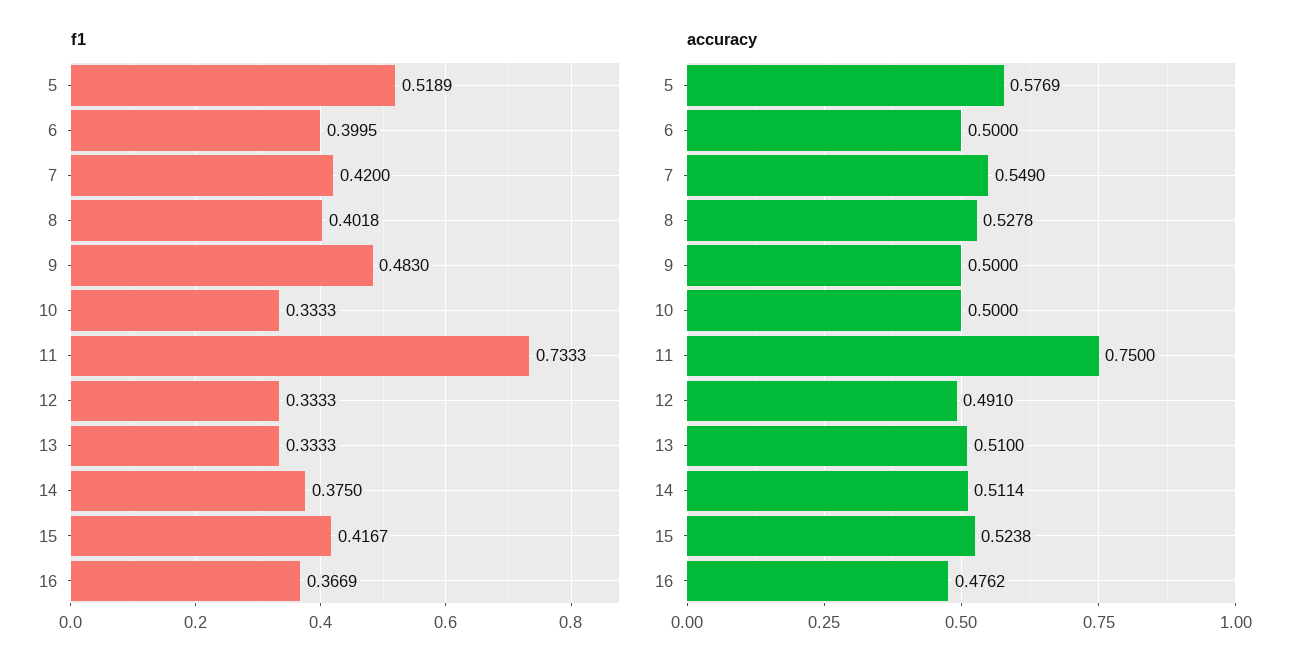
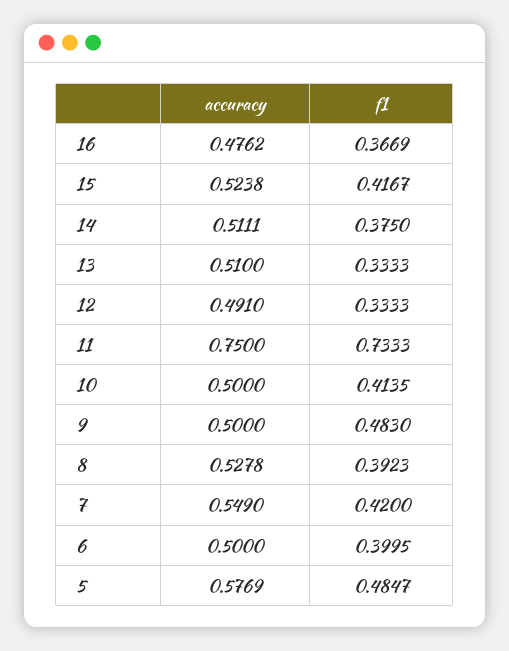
  {
    "f1": {
-     "5": 0.5189,
+     "5": 0.4847,
      "6": 0.3995,
      "7": 0.42,
-     "8": 0.4018,
+     "8": 0.3923,
      "9": 0.483,
-     "10": 0.3333,
+     "10": 0.4135,
      "11": 0.7333,
      "12": 0.3333,
      "13": 0.3333,
      "14": 0.375,
      "15": 0.4167,
      "16": 0.3669
    },
    "accuracy": {
      "5": 0.5769,
      "6": 0.5,
      "7": 0.549,
      "8": 0.5278,
      "9": 0.5,
      "10": 0.5,
      "11": 0.75,
      "12": 0.491,
      "13": 0.51,
-     "14": 0.5114,
+     "14": 0.5111,
      "15": 0.5238,
      "16": 0.4762
    }
  }

